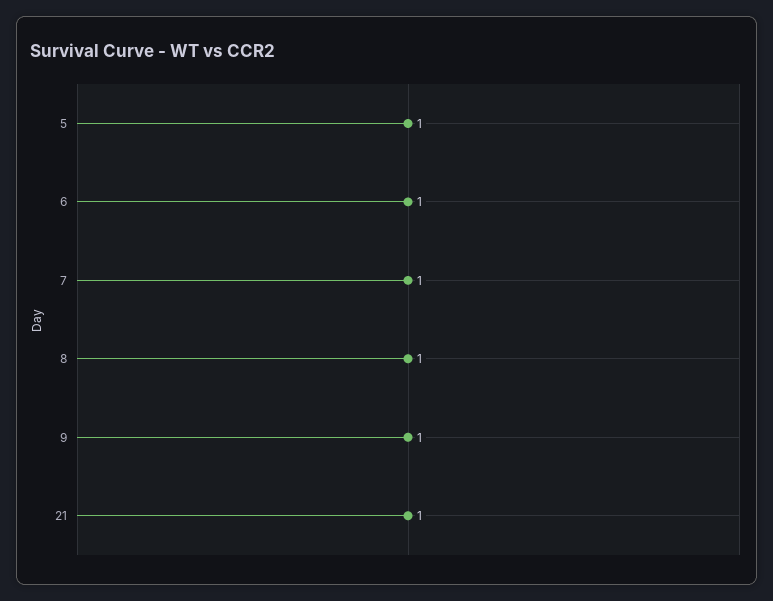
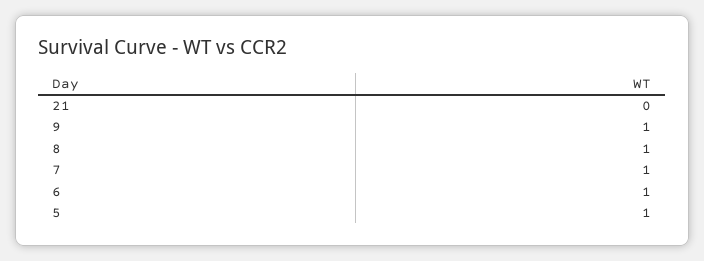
  {
    "5": 1,
    "6": 1,
    "7": 1,
    "8": 1,
    "9": 1,
-   "21": 1
+   "21": 0
  }

